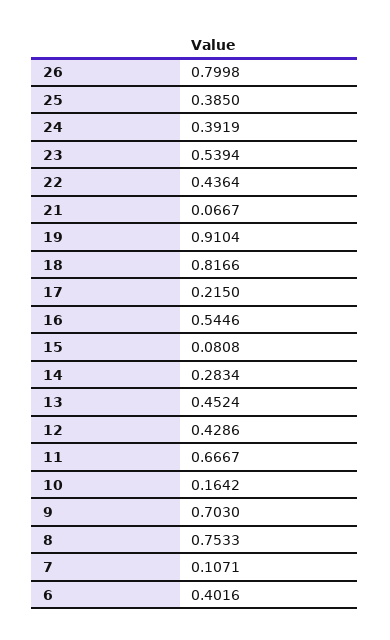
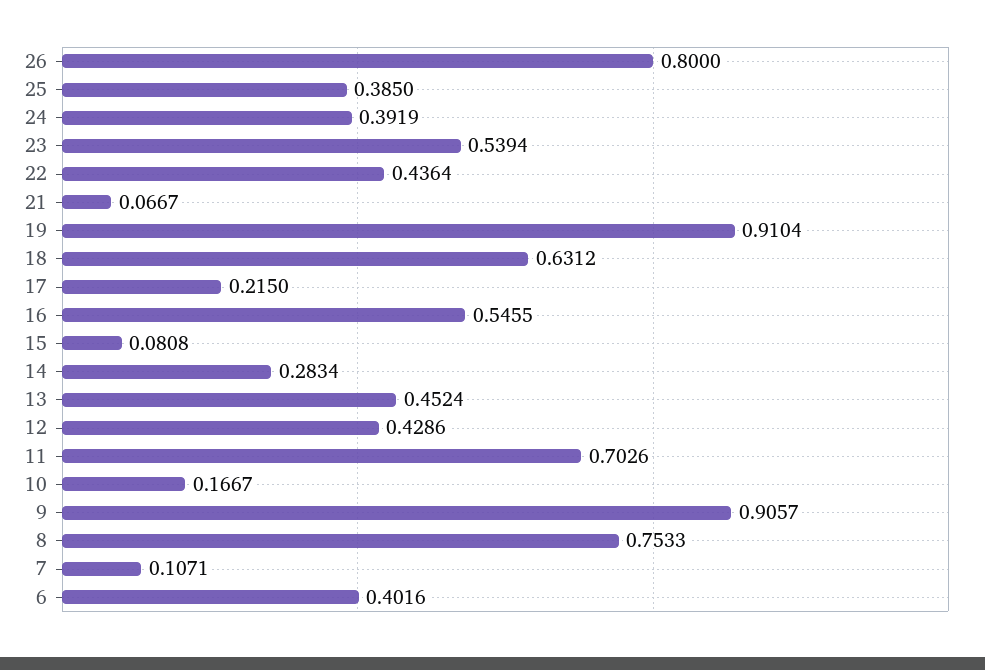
  {
-   "26": 0.7998,
+   "26": 0.8,
    "25": 0.385,
    "24": 0.3919,
    "23": 0.5394,
    "22": 0.4364,
    "21": 0.0667,
    "19": 0.9104,
-   "18": 0.8166,
+   "18": 0.6312,
    "17": 0.215,
-   "16": 0.5446,
+   "16": 0.5455,
    "15": 0.0808,
    "14": 0.2834,
    "13": 0.4524,
    "12": 0.4286,
-   "11": 0.6667,
+   "11": 0.7026,
-   "10": 0.1642,
+   "10": 0.1667,
-   "9": 0.703,
+   "9": 0.9057,
    "8": 0.7533,
    "7": 0.1071,
    "6": 0.4016
  }

